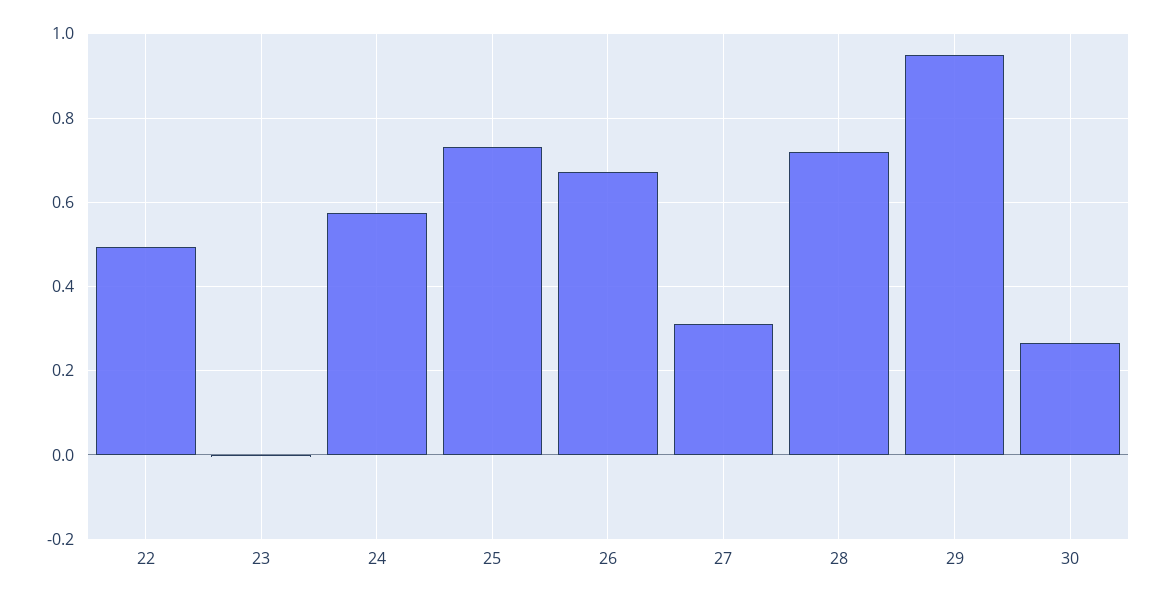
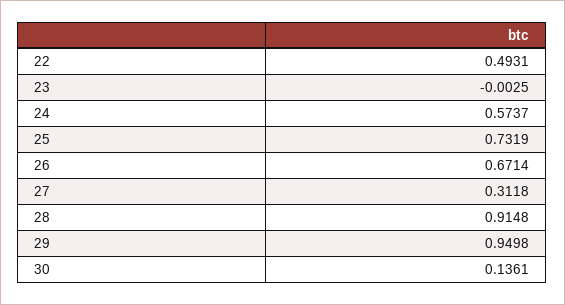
  {
    "22": 0.4931,
    "23": -0.0025,
    "24": 0.5737,
    "25": 0.7319,
    "26": 0.6714,
    "27": 0.3118,
-   "28": 0.72,
+   "28": 0.9148,
    "29": 0.9498,
-   "30": 0.26
+   "30": 0.1361
  }

